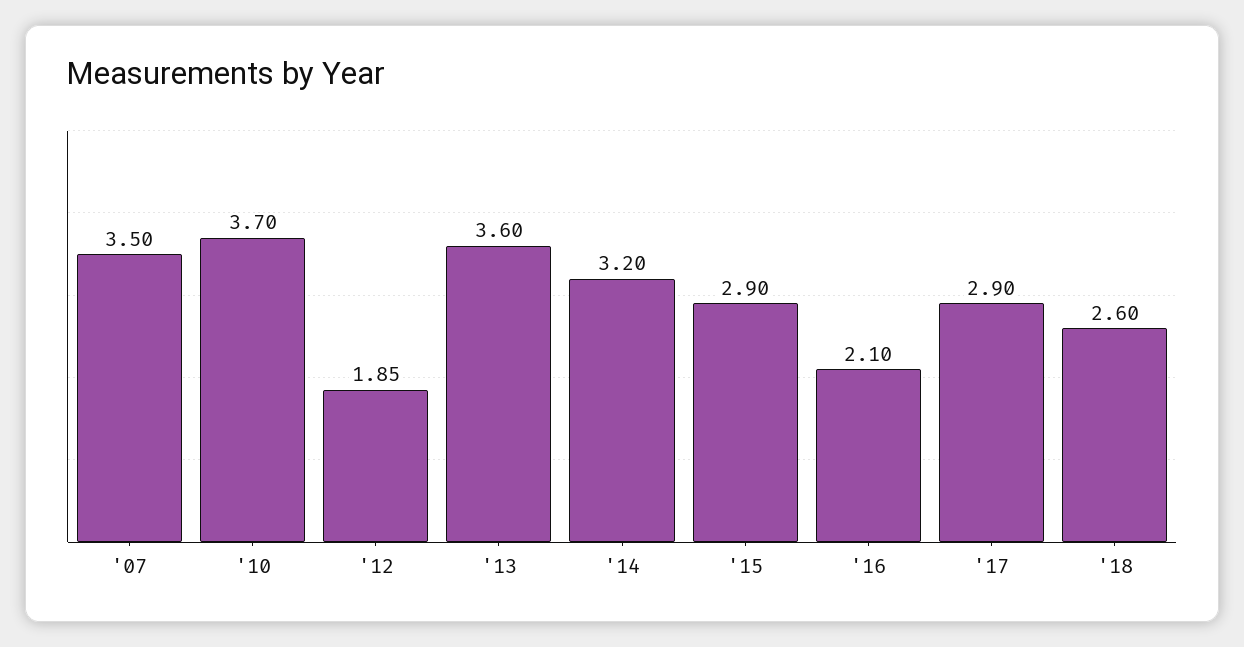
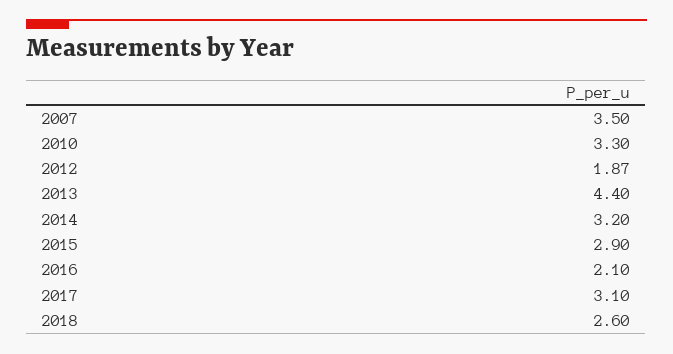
  {
    "'07": 3.5,
-   "'10": 3.7,
+   "'10": 3.3,
-   "'12": 1.85,
+   "'12": 1.87,
-   "'13": 3.6,
+   "'13": 4.4,
    "'14": 3.2,
    "'15": 2.9,
    "'16": 2.1,
-   "'17": 2.9,
+   "'17": 3.1,
    "'18": 2.6
  }

